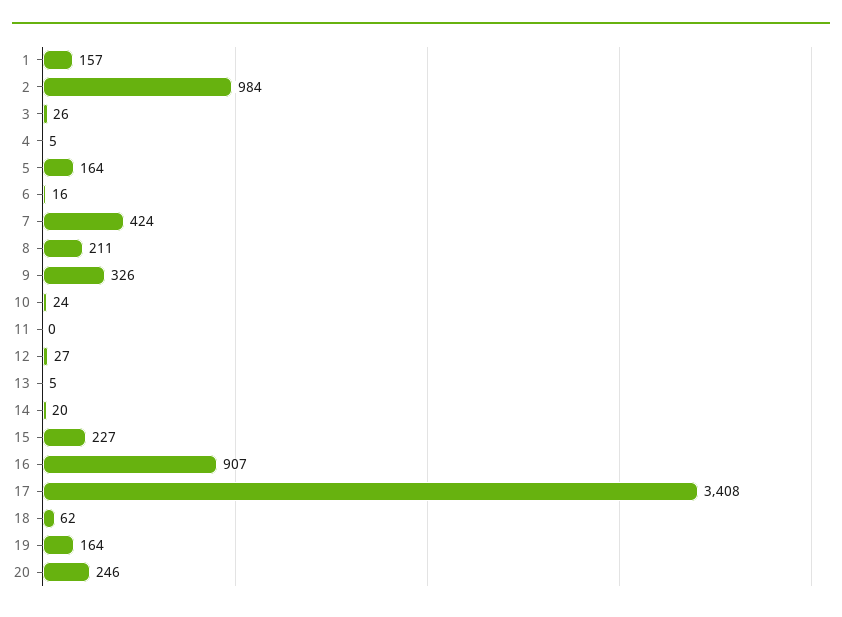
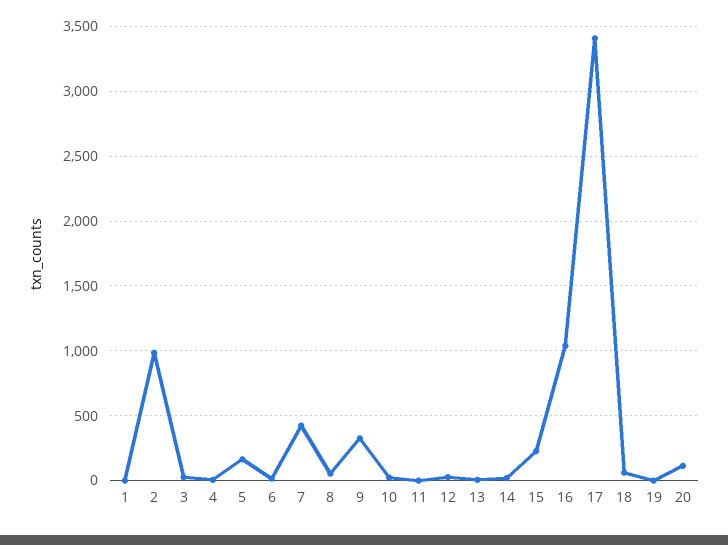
  {
-   "1": 157,
+   "1": 0,
    "2": 984,
    "3": 26,
    "4": 5,
    "5": 164,
    "6": 16,
    "7": 424,
-   "8": 211,
+   "8": 50,
    "9": 326,
    "10": 24,
    "11": 0,
    "12": 27,
    "13": 5,
    "14": 20,
    "15": 227,
-   "16": 907,
+   "16": 1050,
    "17": 3408,
    "18": 62,
-   "19": 164,
+   "19": 0,
-   "20": 246
+   "20": 100
  }

